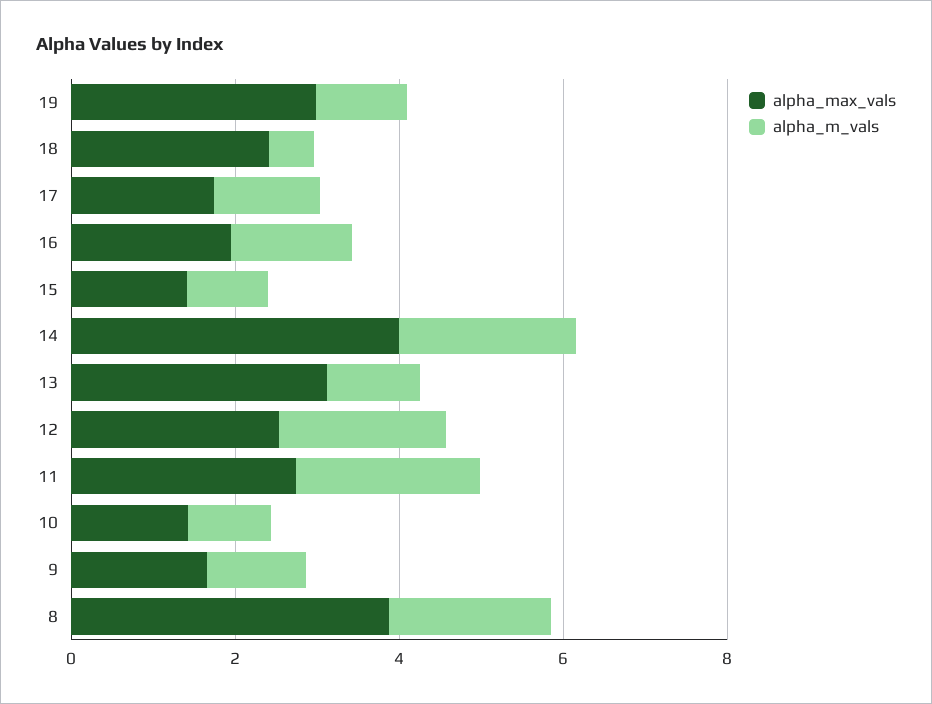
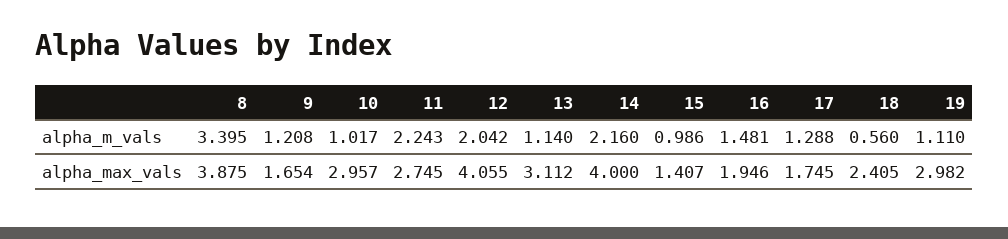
  {
    "alpha_max_vals": {
      "19": 2.982,
      "18": 2.405,
      "17": 1.745,
      "16": 1.946,
      "15": 1.407,
      "14": 4,
      "13": 3.112,
-     "12": 2.5,
+     "12": 4.055,
      "11": 2.745,
-     "10": 1.5,
+     "10": 2.957,
      "9": 1.654,
      "8": 3.875
    },
    "alpha_m_vals": {
      "19": 1.11,
      "18": 0.56,
      "17": 1.288,
      "16": 1.481,
      "15": 0.986,
      "14": 2.16,
      "13": 1.14,
      "12": 2.042,
      "11": 2.243,
      "10": 1.017,
      "9": 1.208,
-     "8": 2
+     "8": 3.395
    }
  }

